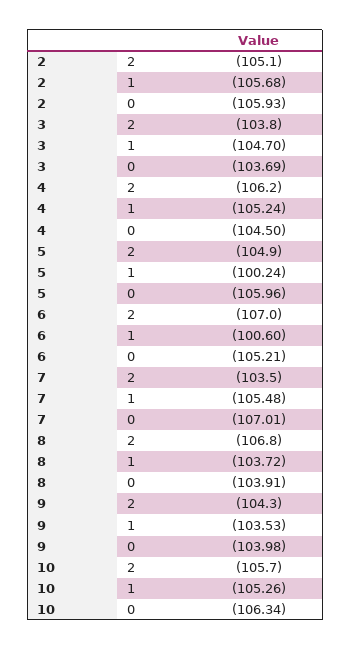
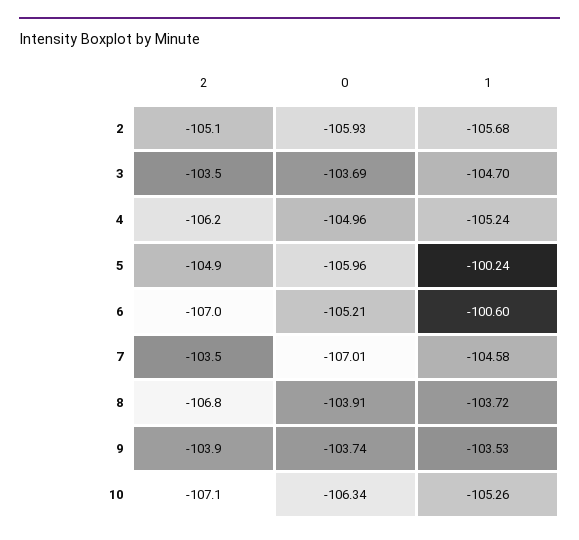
  {
    "2": {
      "2": -105.1,
      "1": -105.68,
      "0": -105.93
    },
    "3": {
-     "2": -103.8,
+     "2": -103.5,
      "1": -104.7,
      "0": -103.69
    },
    "4": {
      "2": -106.2,
      "1": -105.24,
-     "0": -104.5
+     "0": -104.96
    },
    "5": {
      "2": -104.9,
      "1": -100.24,
      "0": -105.96
    },
    "6": {
      "2": -107,
      "1": -100.6,
      "0": -105.21
    },
    "7": {
      "2": -103.5,
-     "1": -105.48,
+     "1": -104.58,
      "0": -107.01
    },
    "8": {
      "2": -106.8,
      "1": -103.72,
      "0": -103.91
    },
    "9": {
-     "2": -104.3,
+     "2": -103.9,
      "1": -103.53,
-     "0": -103.98
+     "0": -103.74
    },
    "10": {
-     "2": -105.7,
+     "2": -107.1,
      "1": -105.26,
      "0": -106.34
    }
  }

